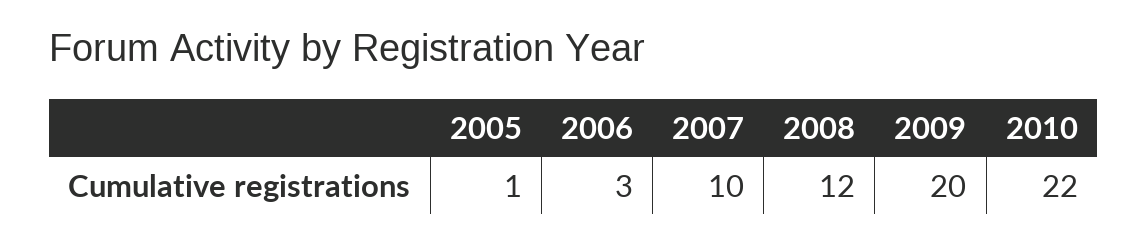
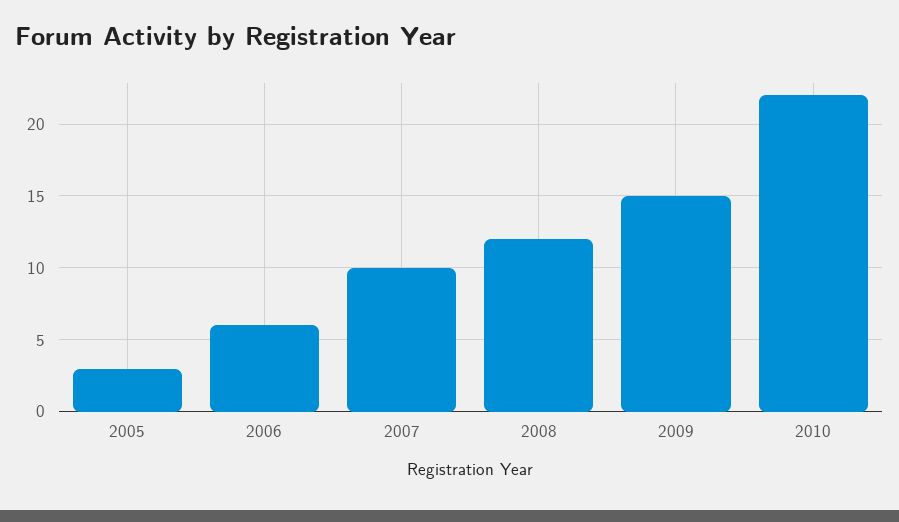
  {
-   "2005": 1,
+   "2005": 3,
-   "2006": 3,
+   "2006": 6,
    "2007": 10,
    "2008": 12,
-   "2009": 20,
+   "2009": 15,
    "2010": 22
  }

